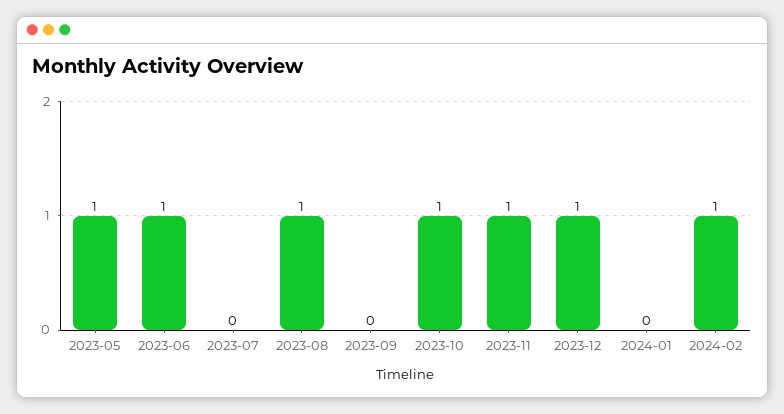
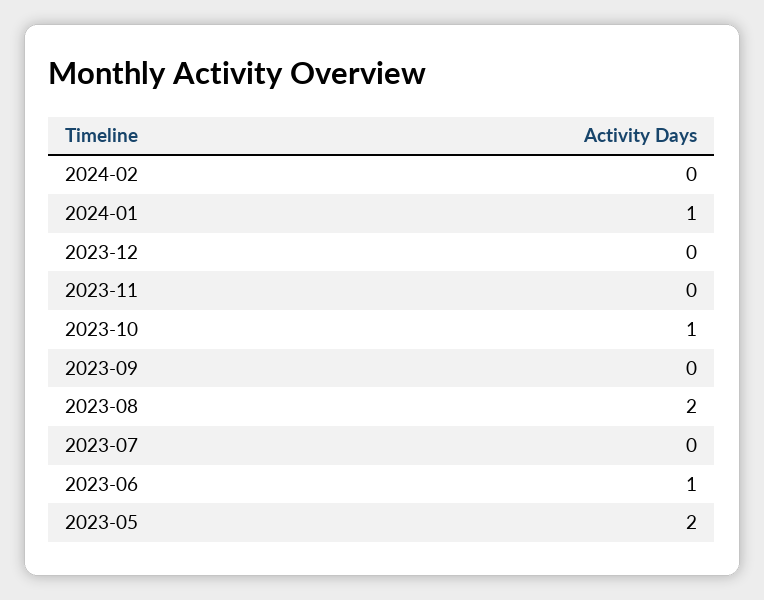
  {
-   "2023-05": 1,
+   "2023-05": 2,
    "2023-06": 1,
    "2023-07": 0,
-   "2023-08": 1,
+   "2023-08": 2,
    "2023-09": 0,
    "2023-10": 1,
-   "2023-11": 1,
+   "2023-11": 0,
-   "2023-12": 1,
+   "2023-12": 0,
-   "2024-01": 0,
+   "2024-01": 1,
-   "2024-02": 1
+   "2024-02": 0
  }

